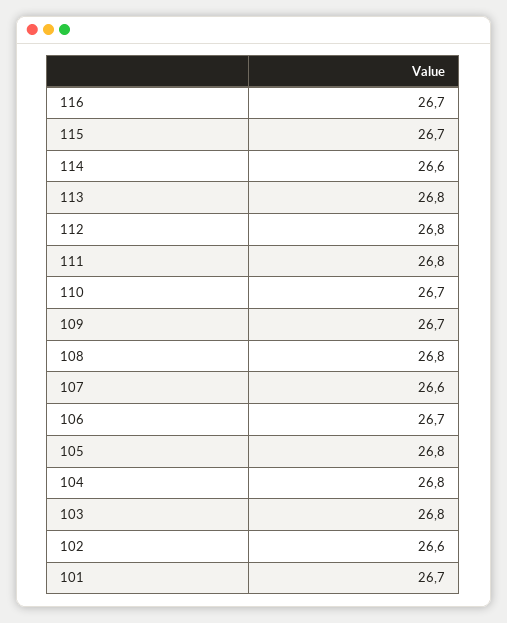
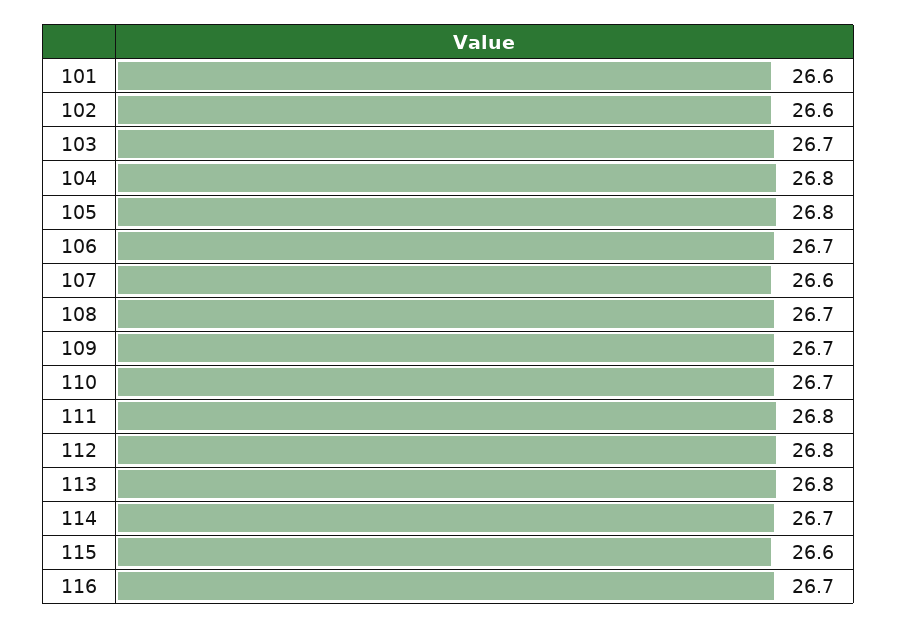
  {
    "116": 26.7,
-   "115": 26.7,
+   "115": 26.6,
-   "114": 26.6,
+   "114": 26.7,
    "113": 26.8,
    "112": 26.8,
    "111": 26.8,
    "110": 26.7,
    "109": 26.7,
-   "108": 26.8,
+   "108": 26.7,
    "107": 26.6,
    "106": 26.7,
    "105": 26.8,
    "104": 26.8,
-   "103": 26.8,
+   "103": 26.7,
    "102": 26.6,
-   "101": 26.7
+   "101": 26.6
  }

